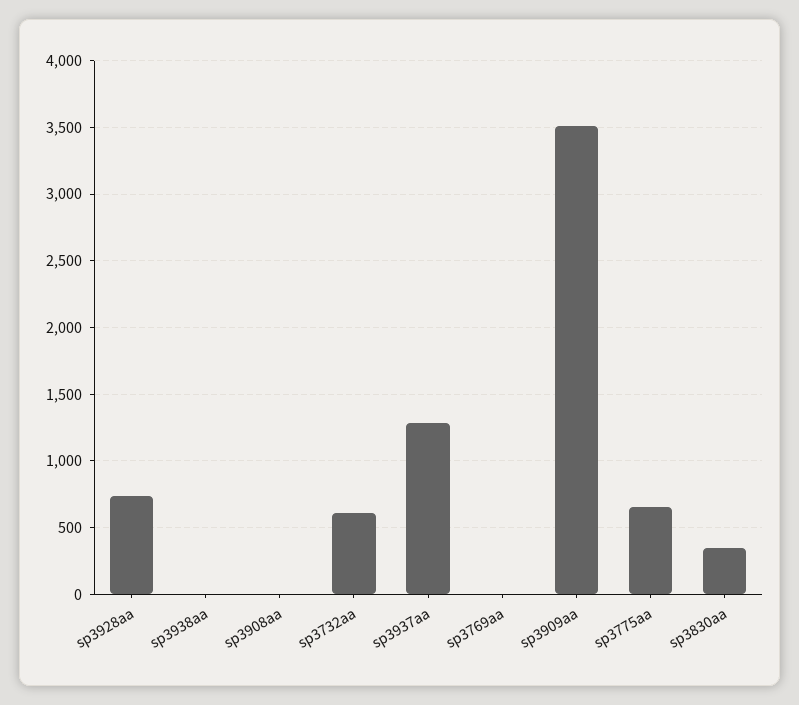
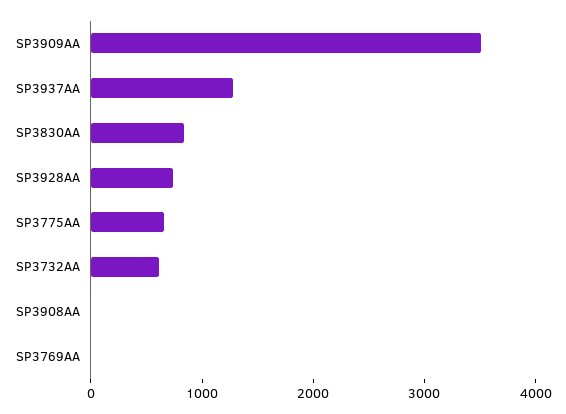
  {
    "sp3928aa": 750,
-   "sp3938aa": 0,
    "sp3908aa": 0,
    "sp3732aa": 600,
    "sp3937aa": 1300,
    "sp3769aa": 0,
    "sp3909aa": 3500,
    "sp3775aa": 650,
-   "sp3830aa": 350
+   "sp3830aa": 800
  }

